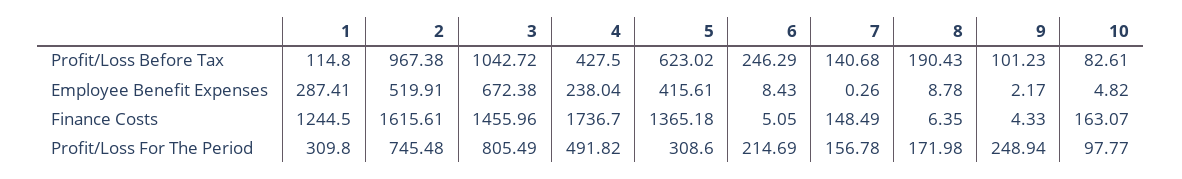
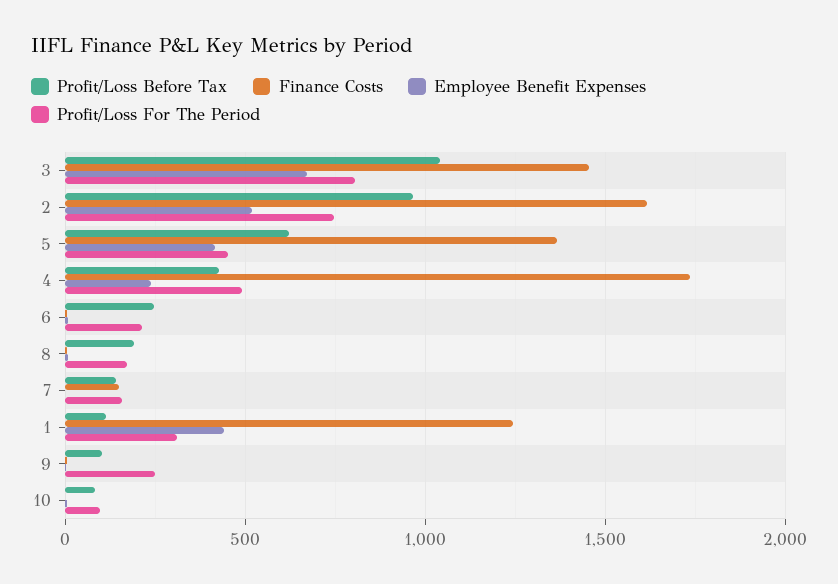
  {
    "Profit/Loss Before Tax": {
      "1": 114.8,
      "2": 967.38,
      "3": 1042.72,
      "4": 427.5,
      "5": 623.02,
      "6": 246.29,
      "7": 140.68,
      "8": 190.43,
      "9": 101.23,
      "10": 82.61
    },
    "Employee Benefit Expenses": {
-     "1": 287.41,
+     "1": 450,
      "2": 519.91,
      "3": 672.38,
      "4": 238.04,
      "5": 415.61,
      "6": 8.43,
      "7": 0.26,
      "8": 8.78,
      "9": 2.17,
      "10": 4.82
    },
    "Finance Costs": {
      "1": 1244.5,
      "2": 1615.61,
      "3": 1455.96,
      "4": 1736.7,
      "5": 1365.18,
      "6": 5.05,
      "7": 148.49,
      "8": 6.35,
      "9": 4.33,
-     "10": 163.07
+     "10": 0
    },
    "Profit/Loss For The Period": {
      "1": 309.8,
      "2": 745.48,
      "3": 805.49,
      "4": 491.82,
-     "5": 308.6,
+     "5": 450,
      "6": 214.69,
      "7": 156.78,
      "8": 171.98,
      "9": 248.94,
      "10": 97.77
    }
  }

